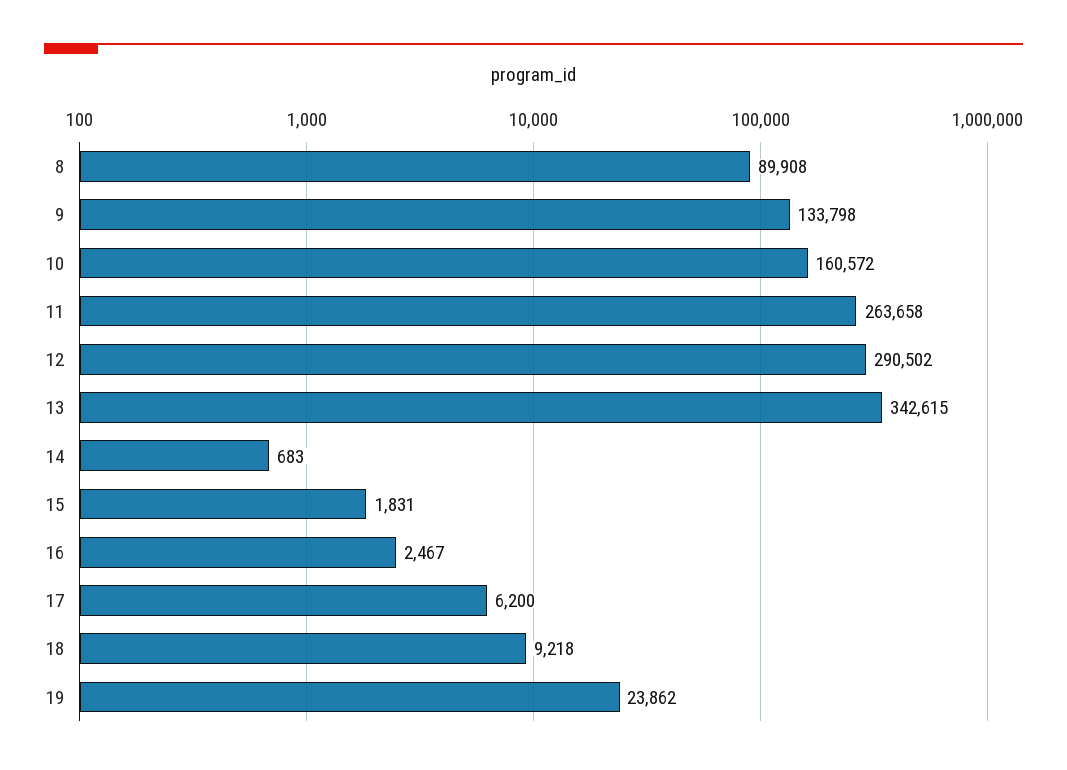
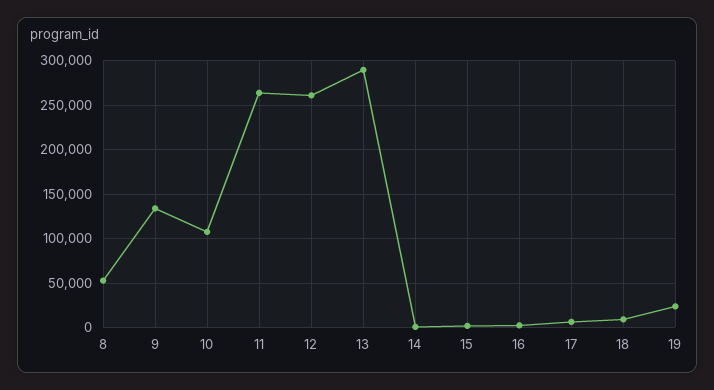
  {
-   "8": 89908,
+   "8": 50000,
    "9": 133798,
-   "10": 160572,
+   "10": 110000,
    "11": 263658,
-   "12": 290502,
+   "12": 260000,
-   "13": 342615,
+   "13": 290000,
    "14": 683,
    "15": 1831,
    "16": 2467,
    "17": 6200,
    "18": 9218,
    "19": 23862
  }

